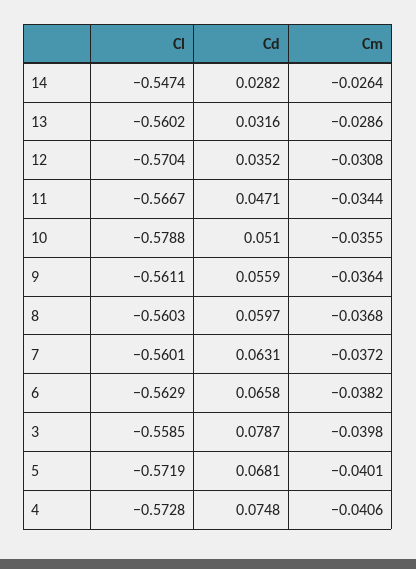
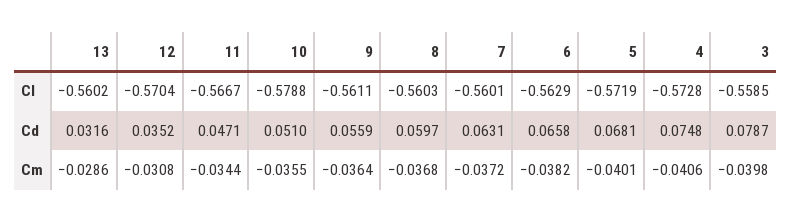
  {
    "Cl": {
-     "14": -0.5474,
      "13": -0.5602,
      "12": -0.5704,
      "11": -0.5667,
      "10": -0.5788,
      "9": -0.5611,
      "8": -0.5603,
      "7": -0.5601,
      "6": -0.5629,
      "3": -0.5585,
      "5": -0.5719,
      "4": -0.5728
    },
    "Cd": {
-     "14": 0.0282,
      "13": 0.0316,
      "12": 0.0352,
      "11": 0.0471,
      "10": 0.051,
      "9": 0.0559,
      "8": 0.0597,
      "7": 0.0631,
      "6": 0.0658,
      "3": 0.0787,
      "5": 0.0681,
      "4": 0.0748
    },
    "Cm": {
-     "14": -0.0264,
      "13": -0.0286,
      "12": -0.0308,
      "11": -0.0344,
      "10": -0.0355,
      "9": -0.0364,
      "8": -0.0368,
      "7": -0.0372,
      "6": -0.0382,
      "3": -0.0398,
      "5": -0.0401,
      "4": -0.0406
    }
  }

